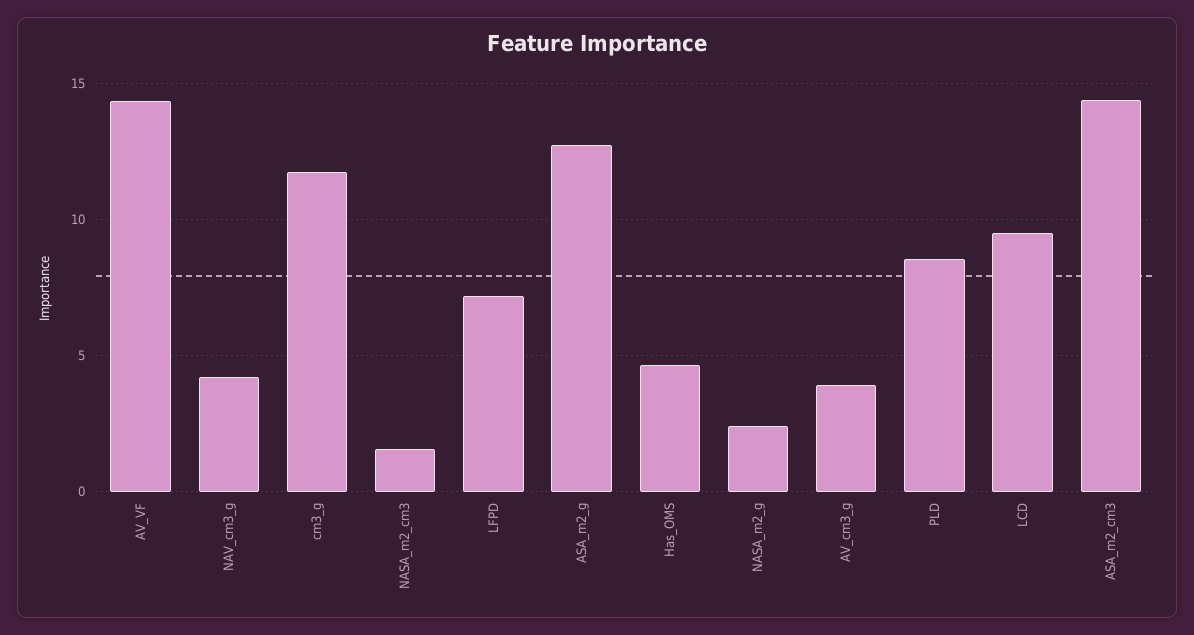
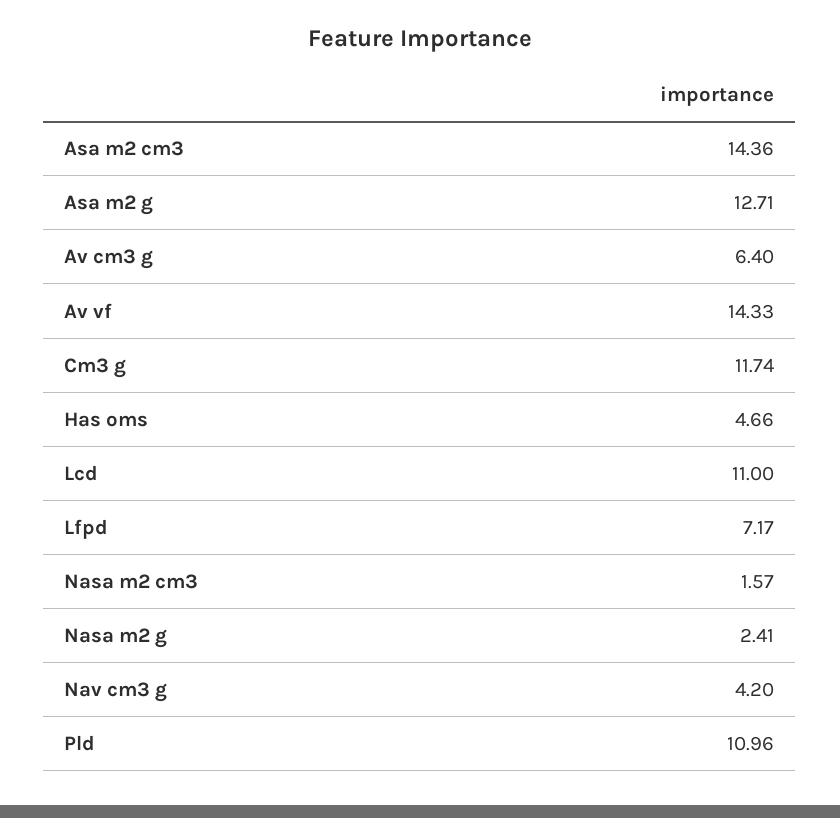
  {
    "AV_VF": 14.33,
    "NAV_cm3_g": 4.2,
    "cm3_g": 11.74,
    "NASA_m2_cm3": 1.57,
    "LFPD": 7.17,
    "ASA_m2_g": 12.71,
    "Has_OMS": 4.66,
    "NASA_m2_g": 2.41,
-   "AV_cm3_g": 4,
+   "AV_cm3_g": 6.4,
-   "PLD": 8.5,
+   "PLD": 10.96,
-   "LCD": 9.5,
+   "LCD": 11,
    "ASA_m2_cm3": 14.36
  }

